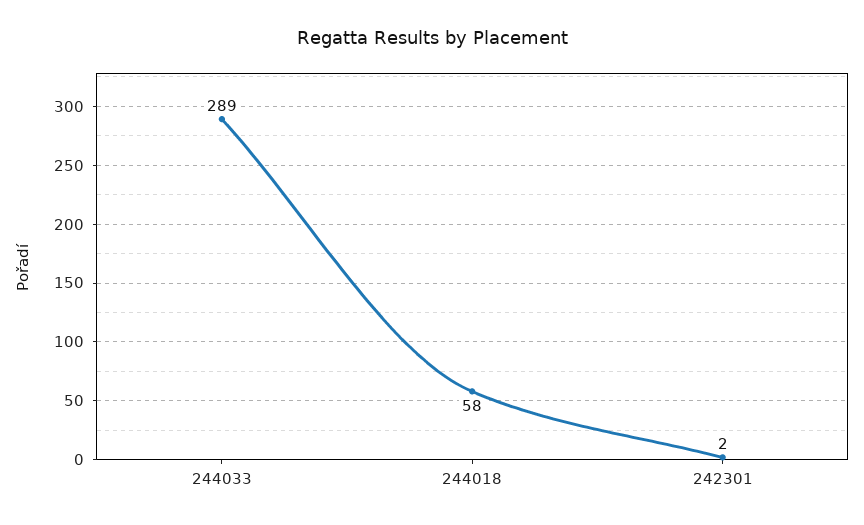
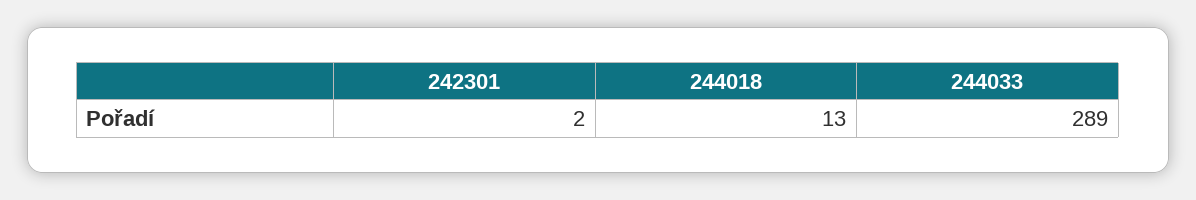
  {
    "244033": 289,
-   "244018": 58,
+   "244018": 13,
    "242301": 2
  }

